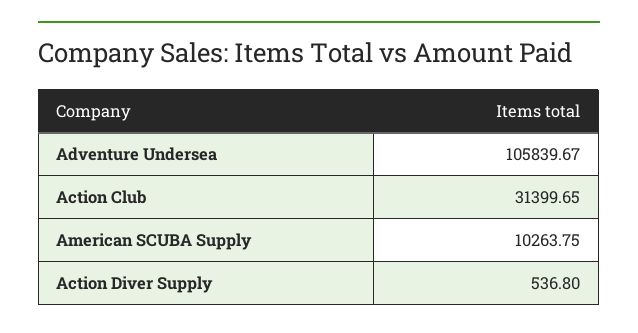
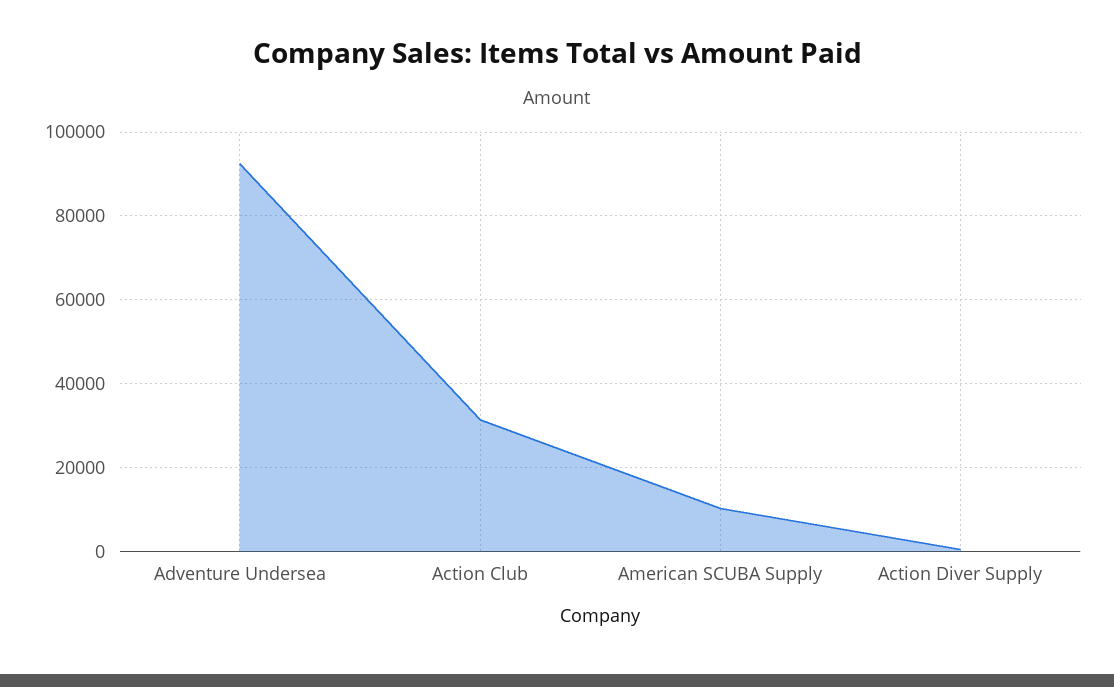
  {
-   "Adventure Undersea": 105839.67,
+   "Adventure Undersea": 92000,
    "Action Club": 31399.65,
    "American SCUBA Supply": 10263.75,
    "Action Diver Supply": 536.8
  }

